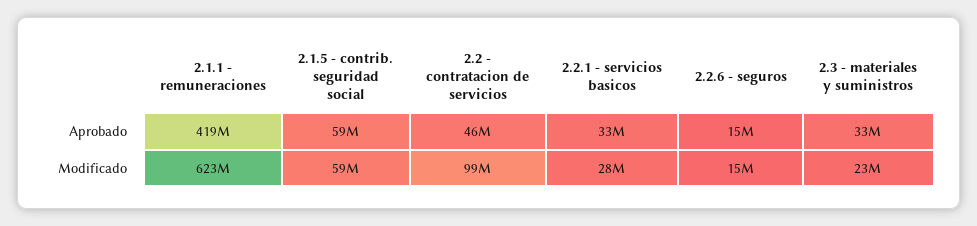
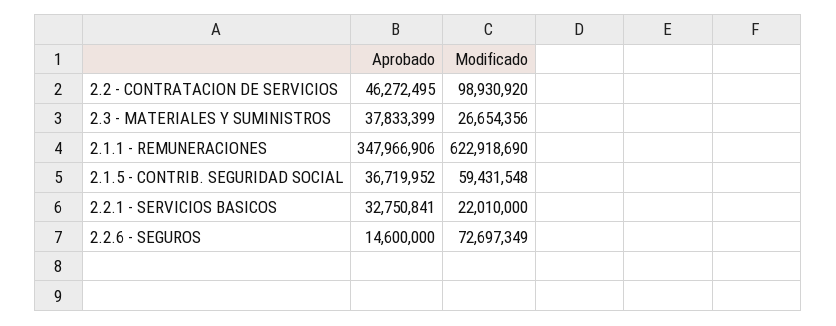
  {
    "2.1.1 - remuneraciones": {
-     "Aprobado": 419000000,
+     "Aprobado": 347966906,
      "Modificado": 622918690
    },
    "2.1.5 - contrib. seguridad social": {
-     "Aprobado": 59000000,
+     "Aprobado": 36719952,
      "Modificado": 59431548
    },
    "2.2 - contratacion de servicios": {
      "Aprobado": 46272495,
      "Modificado": 98930920
    },
    "2.2.1 - servicios basicos": {
      "Aprobado": 32750841,
-     "Modificado": 28000000
+     "Modificado": 22010000
    },
    "2.2.6 - seguros": {
      "Aprobado": 14600000,
-     "Modificado": 15000000
+     "Modificado": 72697349
    },
    "2.3 - materiales y suministros": {
-     "Aprobado": 33000000,
+     "Aprobado": 37833399,
-     "Modificado": 23000000
+     "Modificado": 26654356
    }
  }

